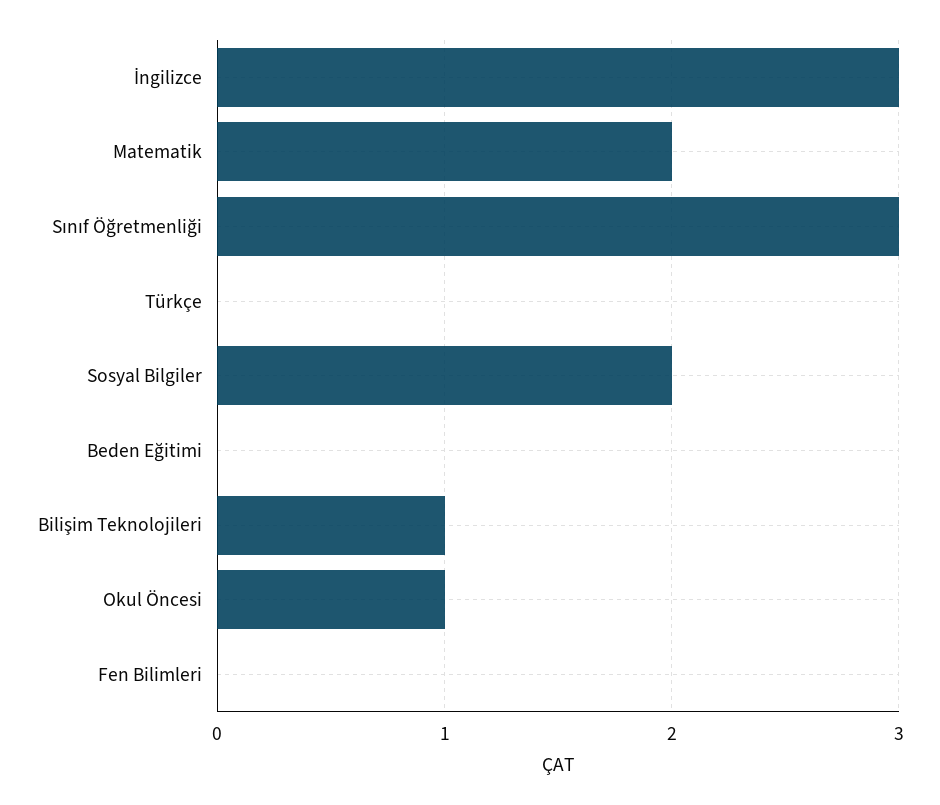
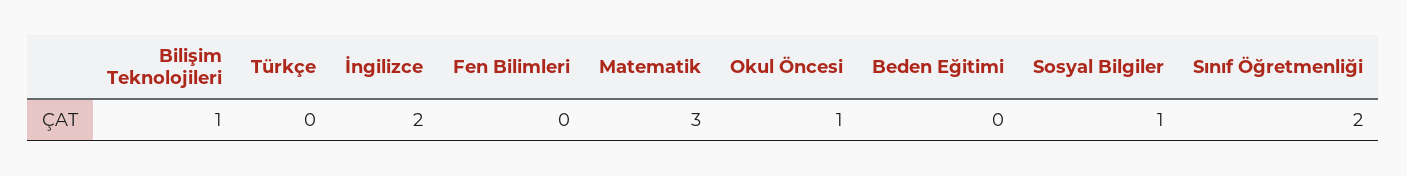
  {
-   "İngilizce": 3,
+   "İngilizce": 2,
-   "Matematik": 2,
+   "Matematik": 3,
-   "Sınıf Öğretmenliği": 3,
+   "Sınıf Öğretmenliği": 2,
    "Türkçe": 0,
-   "Sosyal Bilgiler": 2,
+   "Sosyal Bilgiler": 1,
    "Beden Eğitimi": 0,
    "Bilişim Teknolojileri": 1,
    "Okul Öncesi": 1,
    "Fen Bilimleri": 0
  }

